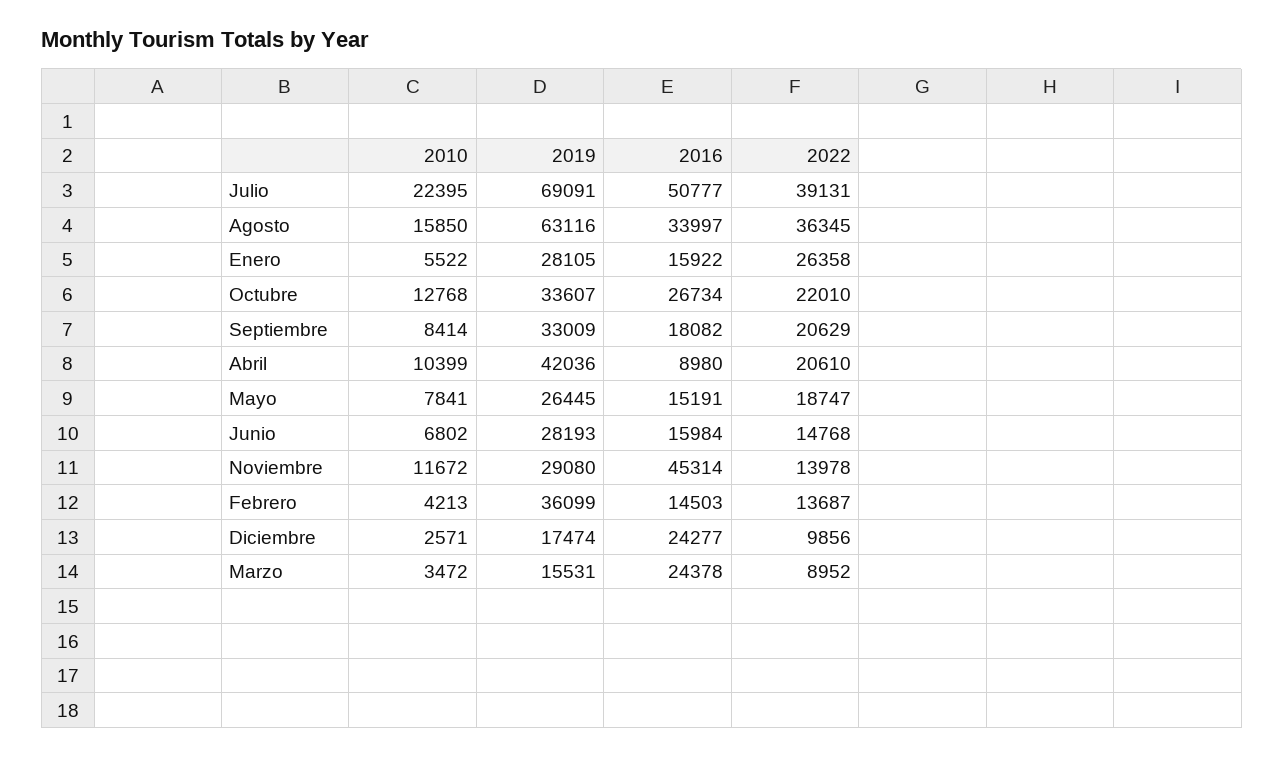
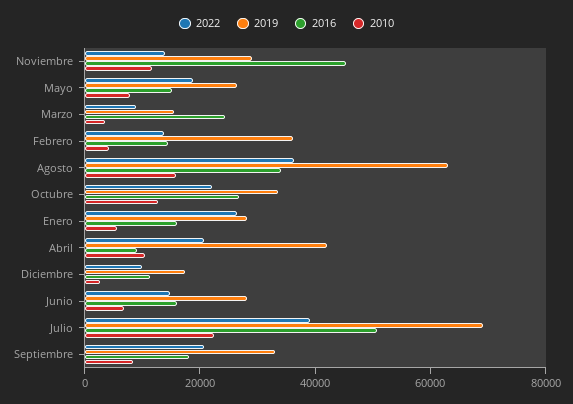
  {
    "2010": {
      "Julio": 22395,
      "Agosto": 15850,
      "Enero": 5522,
      "Octubre": 12768,
      "Septiembre": 8414,
      "Abril": 10399,
      "Mayo": 7841,
      "Junio": 6802,
      "Noviembre": 11672,
      "Febrero": 4213,
      "Diciembre": 2571,
      "Marzo": 3472
    },
    "2019": {
      "Julio": 69091,
      "Agosto": 63116,
      "Enero": 28105,
      "Octubre": 33607,
      "Septiembre": 33009,
      "Abril": 42036,
      "Mayo": 26445,
      "Junio": 28193,
      "Noviembre": 29080,
      "Febrero": 36099,
      "Diciembre": 17474,
      "Marzo": 15531
    },
    "2016": {
      "Julio": 50777,
      "Agosto": 33997,
      "Enero": 15922,
      "Octubre": 26734,
      "Septiembre": 18082,
      "Abril": 8980,
      "Mayo": 15191,
      "Junio": 15984,
      "Noviembre": 45314,
      "Febrero": 14503,
-     "Diciembre": 24277,
+     "Diciembre": 10000,
      "Marzo": 24378
    },
    "2022": {
      "Julio": 39131,
      "Agosto": 36345,
      "Enero": 26358,
      "Octubre": 22010,
      "Septiembre": 20629,
      "Abril": 20610,
      "Mayo": 18747,
      "Junio": 14768,
      "Noviembre": 13978,
      "Febrero": 13687,
      "Diciembre": 9856,
      "Marzo": 8952
    }
  }

